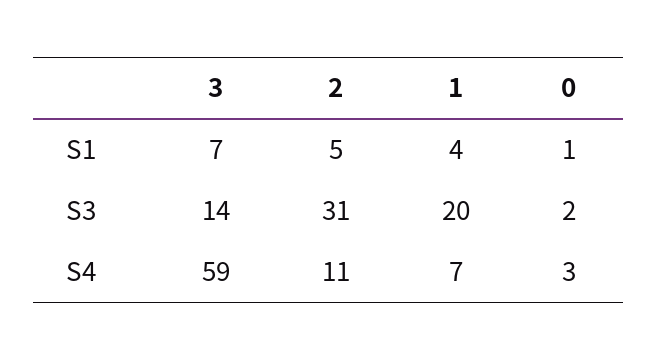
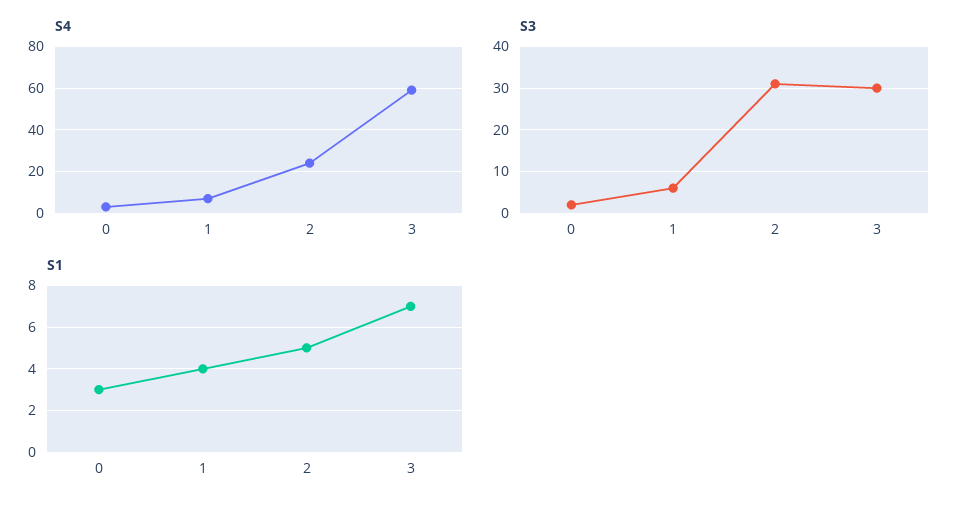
  {
    "S1": {
      "3": 7,
      "2": 5,
      "1": 4,
-     "0": 1
+     "0": 3
    },
    "S3": {
-     "3": 14,
+     "3": 30,
      "2": 31,
-     "1": 20,
+     "1": 5,
      "0": 2
    },
    "S4": {
      "3": 59,
-     "2": 11,
+     "2": 25,
      "1": 7,
      "0": 3
    }
  }

